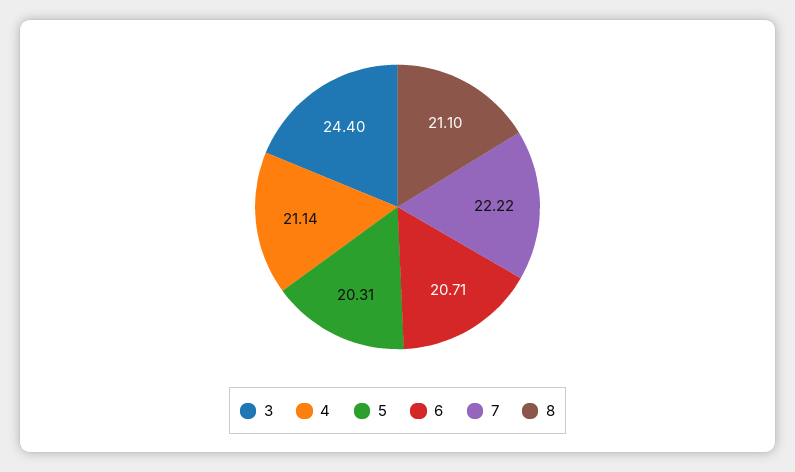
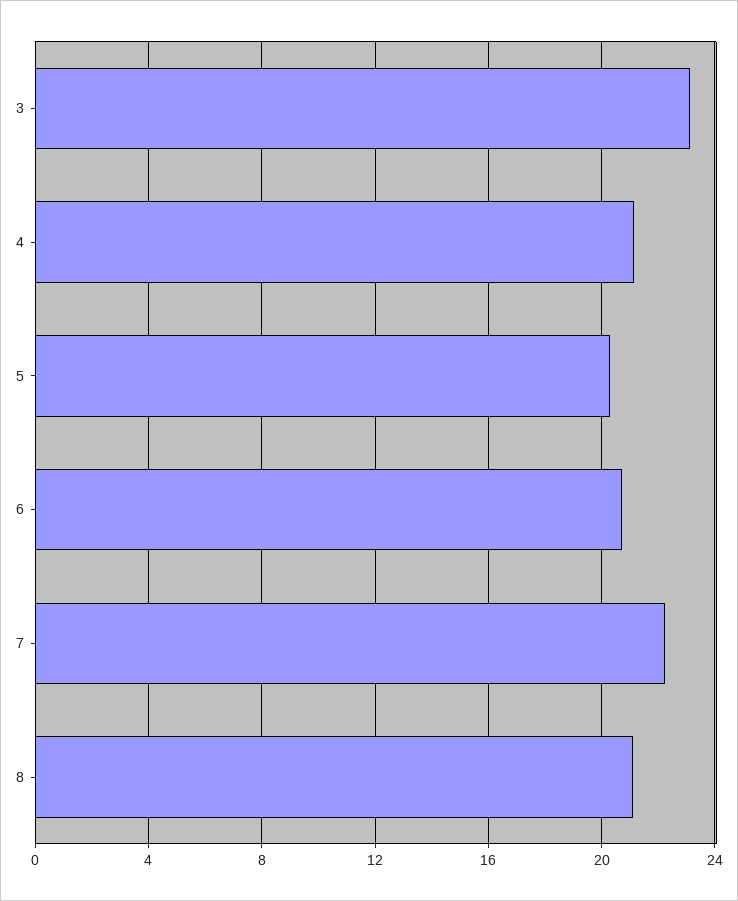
  {
-   "3": 24.4,
+   "3": 23,
    "4": 21.14,
    "5": 20.31,
    "6": 20.71,
    "7": 22.22,
    "8": 21.1
  }

